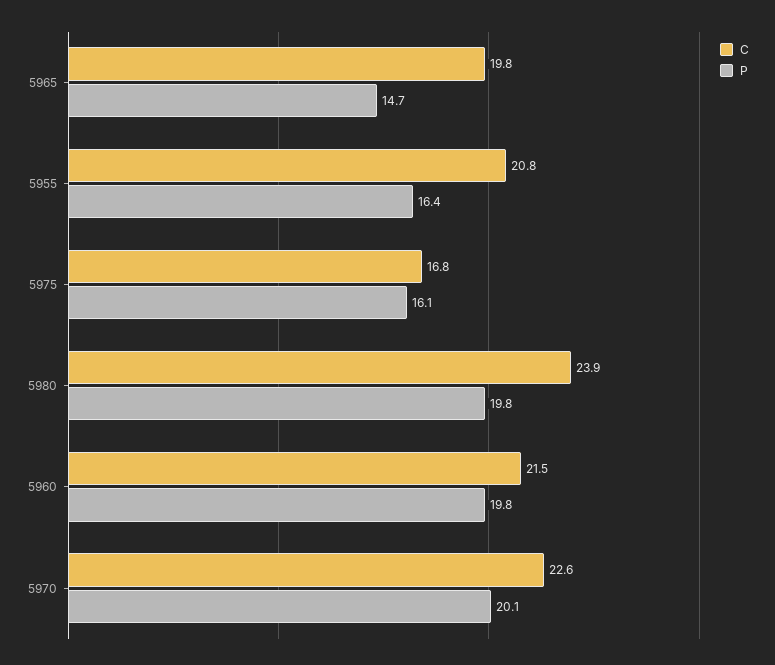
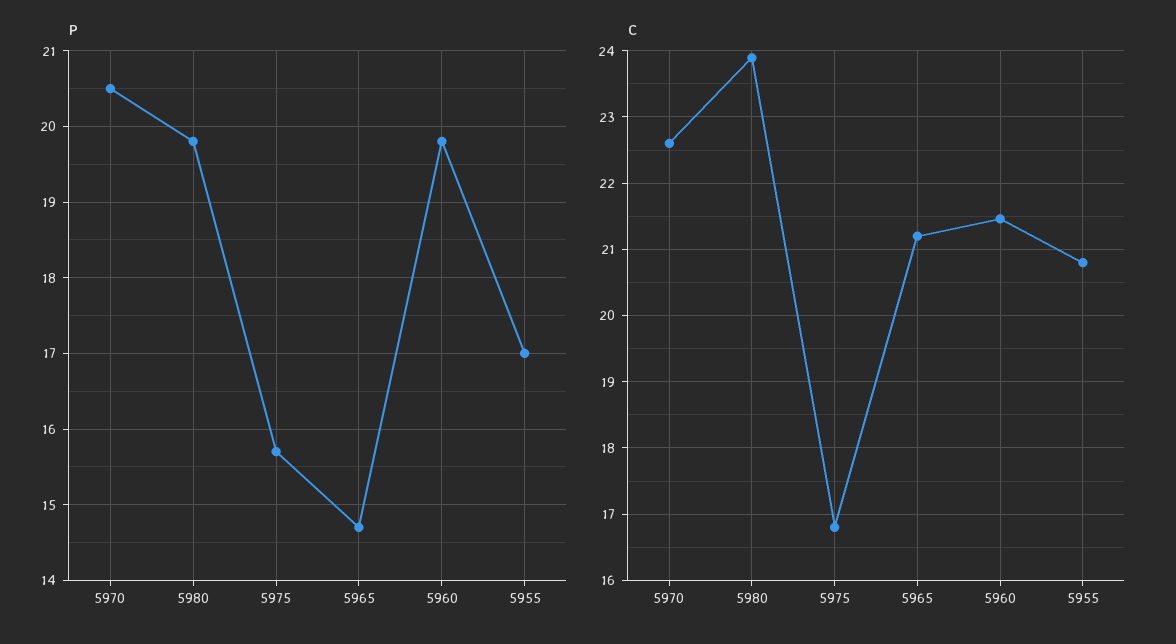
  {
    "C": {
-     "5965": 19.8,
+     "5965": 21.2,
      "5955": 20.8,
      "5975": 16.8,
      "5980": 23.9,
      "5960": 21.5,
      "5970": 22.6
    },
    "P": {
      "5965": 14.7,
-     "5955": 16.4,
+     "5955": 17,
-     "5975": 16.1,
+     "5975": 15.7,
      "5980": 19.8,
      "5960": 19.8,
-     "5970": 20.1
+     "5970": 20.5
    }
  }

